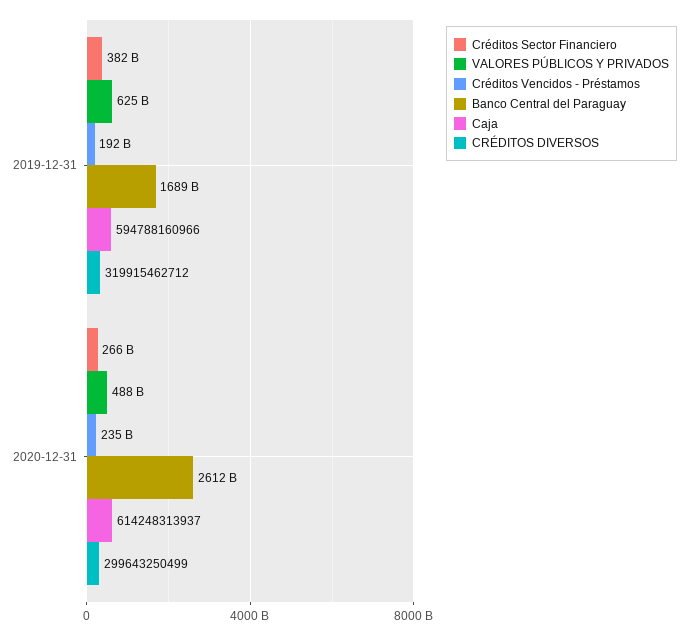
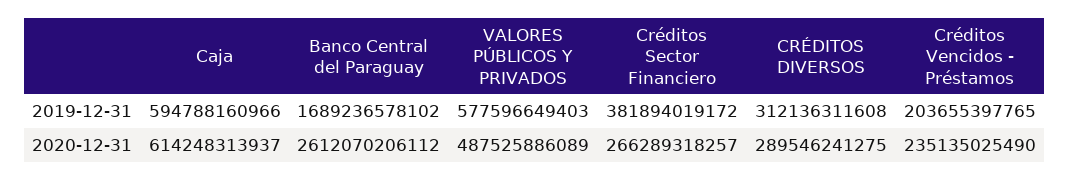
  {
    "Créditos Sector Financiero": {
      "2019-12-31": 381894019172,
      "2020-12-31": 266289318257
    },
    "VALORES PÚBLICOS Y PRIVADOS": {
-     "2019-12-31": 625000000000,
+     "2019-12-31": 577596649403,
      "2020-12-31": 487525886089
    },
    "Créditos Vencidos - Préstamos": {
-     "2019-12-31": 192000000000,
+     "2019-12-31": 203655397765,
      "2020-12-31": 235135025490
    },
    "Banco Central del Paraguay": {
      "2019-12-31": 1689236578102,
      "2020-12-31": 2612070206112
    },
    "Caja": {
      "2019-12-31": 594788160966,
      "2020-12-31": 614248313937
    },
    "CRÉDITOS DIVERSOS": {
-     "2019-12-31": 319915462712,
+     "2019-12-31": 312136311608,
-     "2020-12-31": 299643250499
+     "2020-12-31": 289546241275
    }
  }

